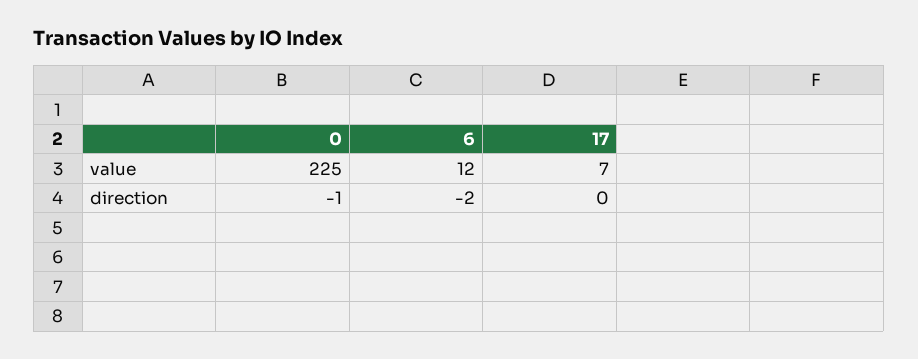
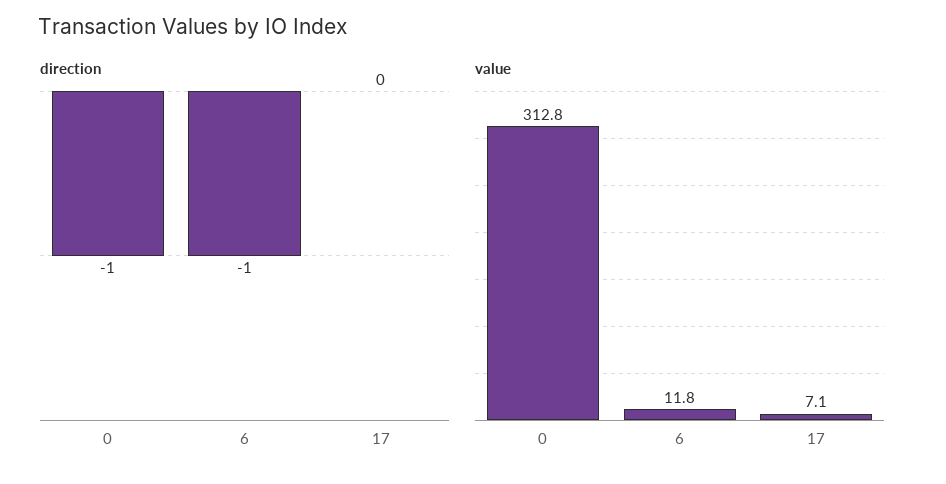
  {
    "value": {
-     "0": 225,
+     "0": 312.8,
      "6": 11.8,
      "17": 7.1
    },
    "direction": {
      "0": -1,
-     "6": -2,
+     "6": -1,
      "17": 0
    }
  }

